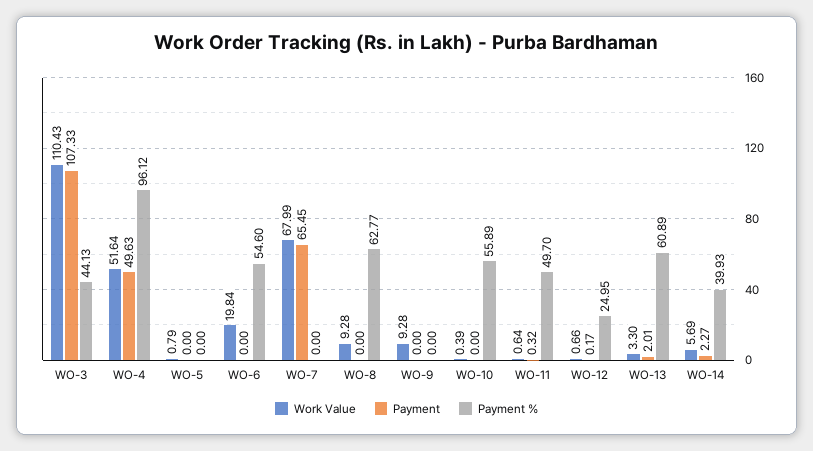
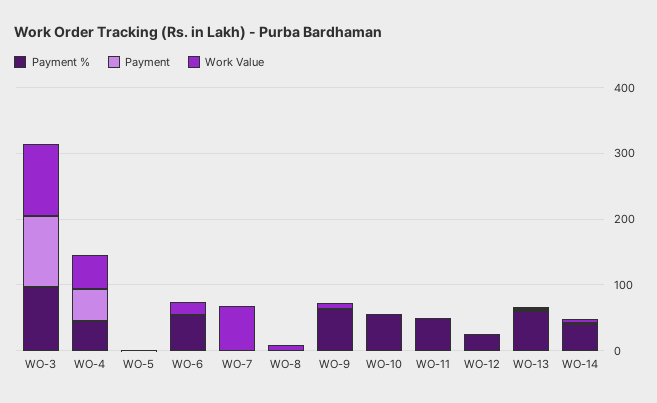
  {
    "Work Value": {
      "WO-3": 110.43,
      "WO-4": 51.64,
      "WO-5": 0.79,
      "WO-6": 19.84,
      "WO-7": 67.99,
      "WO-8": 9.28,
      "WO-9": 9.28,
      "WO-10": 0.39,
      "WO-11": 0.64,
      "WO-12": 0.66,
      "WO-13": 3.3,
      "WO-14": 5.69
    },
    "Payment": {
      "WO-3": 107.33,
      "WO-4": 49.63,
      "WO-5": 0,
      "WO-6": 0,
-     "WO-7": 65.45,
+     "WO-7": 0,
      "WO-8": 0,
      "WO-9": 0,
      "WO-10": 0,
      "WO-11": 0.32,
      "WO-12": 0.17,
      "WO-13": 2.01,
      "WO-14": 2.27
    },
    "Payment %": {
-     "WO-3": 44.13,
+     "WO-3": 100,
-     "WO-4": 96.12,
+     "WO-4": 40,
      "WO-5": 0,
      "WO-6": 54.6,
      "WO-7": 0,
-     "WO-8": 62.77,
+     "WO-8": 0,
-     "WO-9": 0,
+     "WO-9": 60,
      "WO-10": 55.89,
      "WO-11": 49.7,
      "WO-12": 24.95,
      "WO-13": 60.89,
      "WO-14": 39.93
    }
  }

